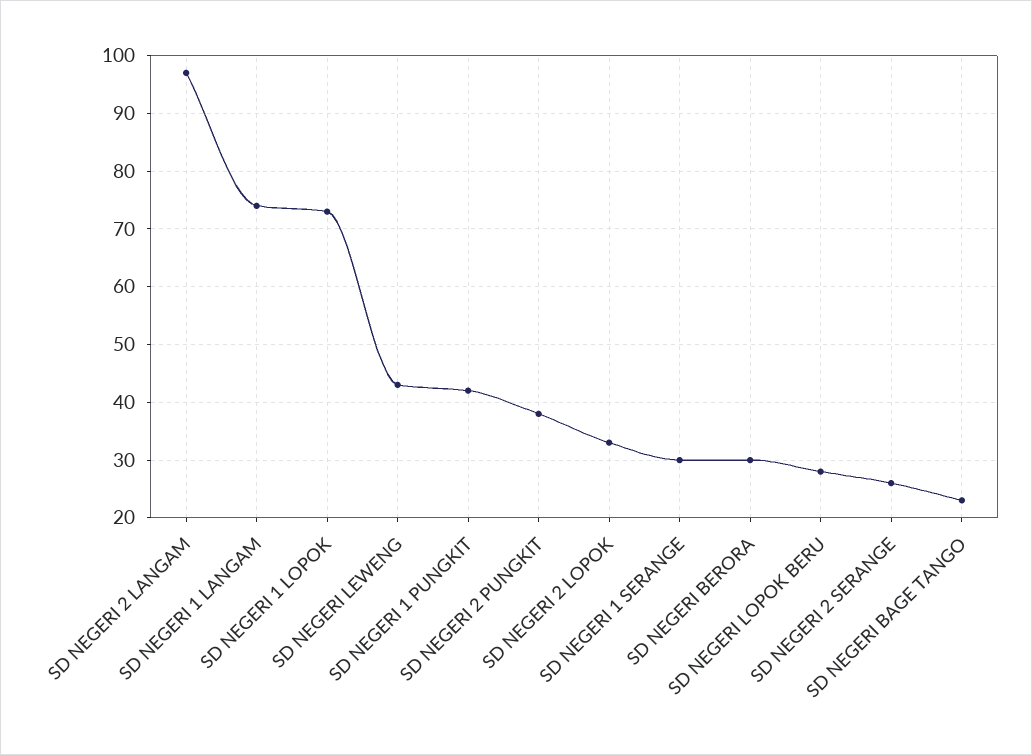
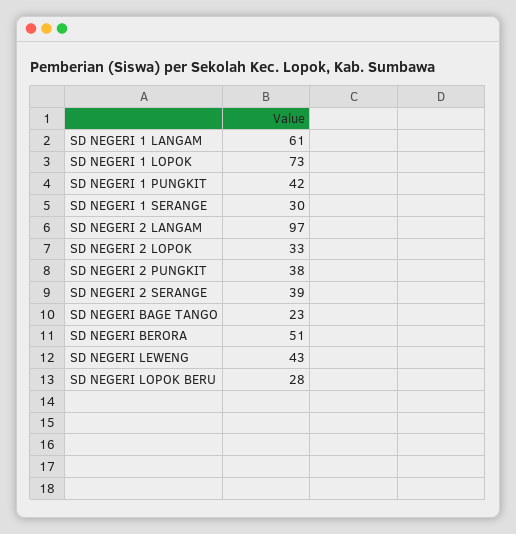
  {
    "SD NEGERI 2 LANGAM": 97,
-   "SD NEGERI 1 LANGAM": 75,
+   "SD NEGERI 1 LANGAM": 61,
    "SD NEGERI 1 LOPOK": 73,
    "SD NEGERI LEWENG": 43,
    "SD NEGERI 1 PUNGKIT": 42,
    "SD NEGERI 2 PUNGKIT": 38,
    "SD NEGERI 2 LOPOK": 33,
    "SD NEGERI 1 SERANGE": 30,
-   "SD NEGERI BERORA": 30,
+   "SD NEGERI BERORA": 51,
    "SD NEGERI LOPOK BERU": 28,
-   "SD NEGERI 2 SERANGE": 25,
+   "SD NEGERI 2 SERANGE": 39,
    "SD NEGERI BAGE TANGO": 23
  }

